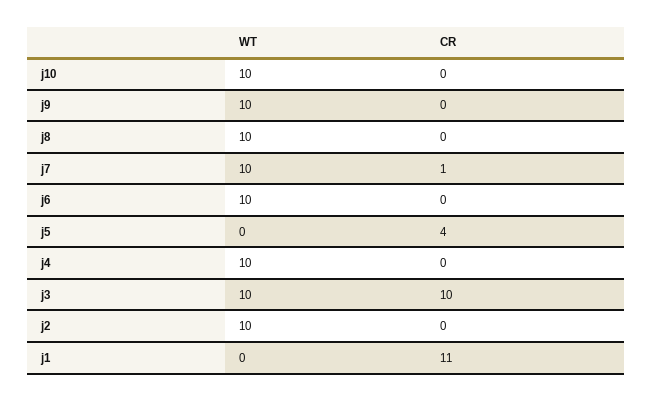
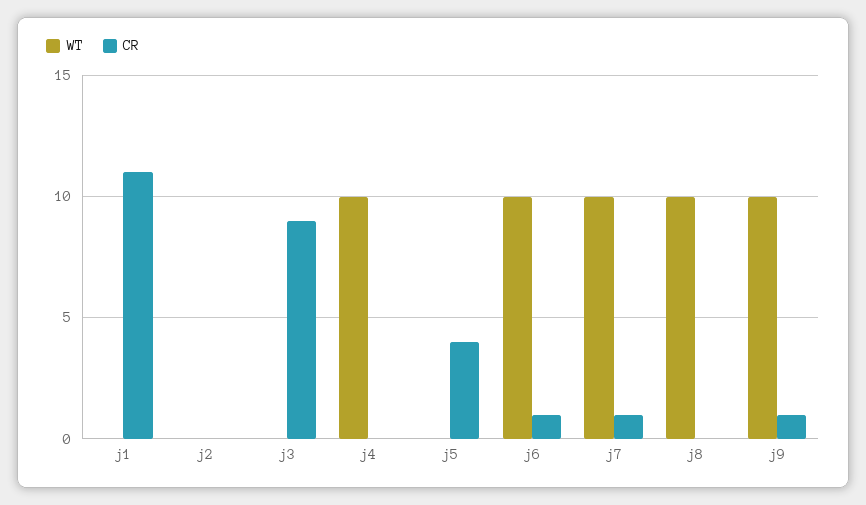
  {
    "WT": {
-     "j10": 10,
      "j9": 10,
      "j8": 10,
      "j7": 10,
      "j6": 10,
      "j5": 0,
      "j4": 10,
-     "j3": 10,
+     "j3": 0,
-     "j2": 10,
+     "j2": 0,
      "j1": 0
    },
    "CR": {
-     "j10": 0,
-     "j9": 0,
+     "j9": 1,
      "j8": 0,
      "j7": 1,
-     "j6": 0,
+     "j6": 1,
      "j5": 4,
      "j4": 0,
-     "j3": 10,
+     "j3": 9,
      "j2": 0,
      "j1": 11
    }
  }

